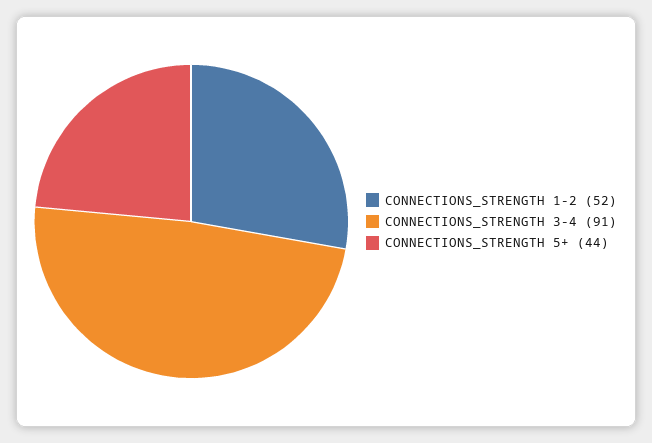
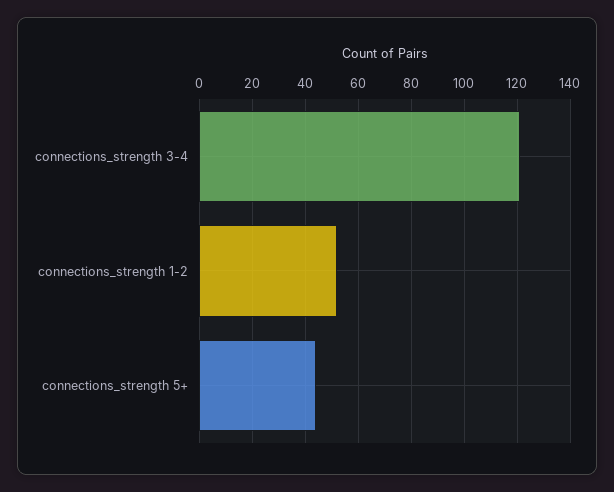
  {
    "CONNECTIONS_STRENGTH 1-2": 52,
-   "CONNECTIONS_STRENGTH 3-4": 91,
+   "CONNECTIONS_STRENGTH 3-4": 120,
    "CONNECTIONS_STRENGTH 5+": 44
  }

